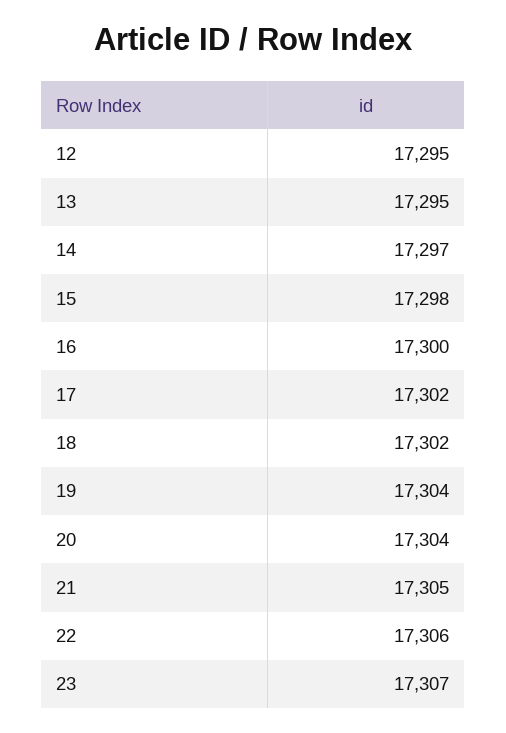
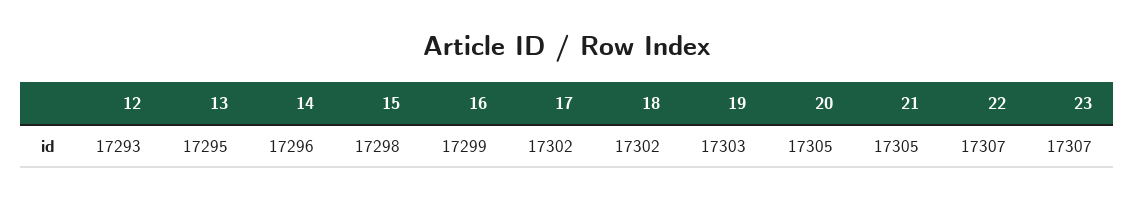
  {
-   "12": 17295,
+   "12": 17293,
    "13": 17295,
-   "14": 17297,
+   "14": 17296,
    "15": 17298,
-   "16": 17300,
+   "16": 17299,
    "17": 17302,
    "18": 17302,
-   "19": 17304,
+   "19": 17303,
-   "20": 17304,
+   "20": 17305,
    "21": 17305,
-   "22": 17306,
+   "22": 17307,
    "23": 17307
  }

